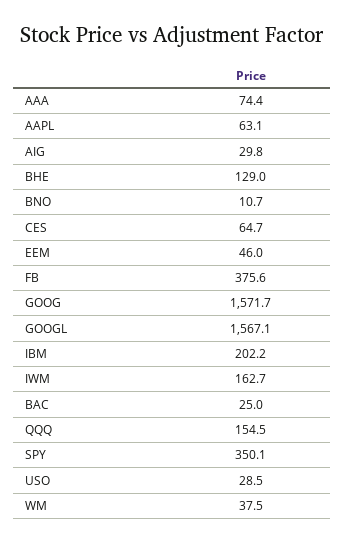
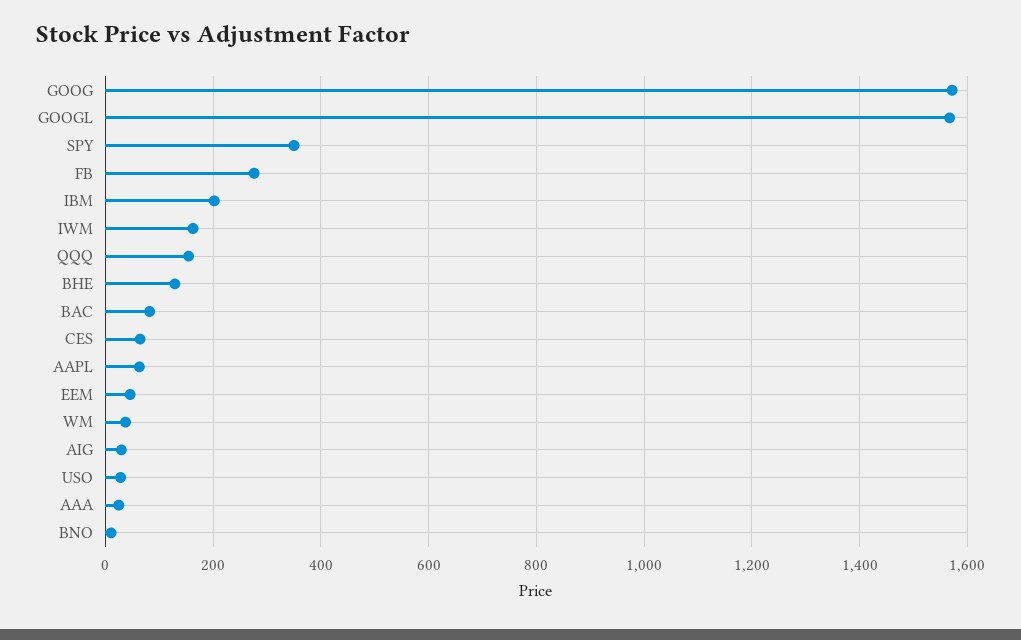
  {
-   "AAA": 74.4,
+   "AAA": 20,
    "AAPL": 63.1,
    "AIG": 29.8,
    "BHE": 129,
    "BNO": 10.7,
    "CES": 64.7,
    "EEM": 46,
-   "FB": 375.6,
+   "FB": 280,
    "GOOG": 1571.7,
    "GOOGL": 1567.1,
    "IBM": 202.2,
    "IWM": 162.7,
-   "BAC": 25,
+   "BAC": 80,
    "QQQ": 154.5,
    "SPY": 350.1,
    "USO": 28.5,
    "WM": 37.5
  }

